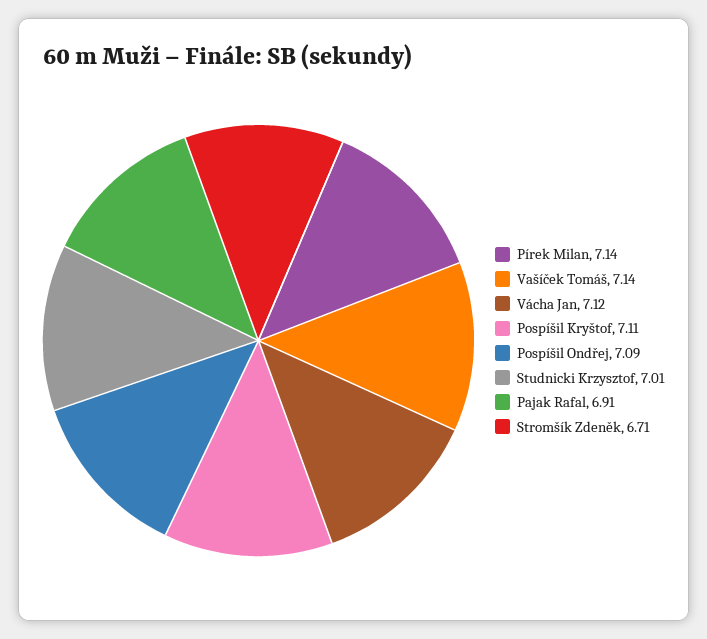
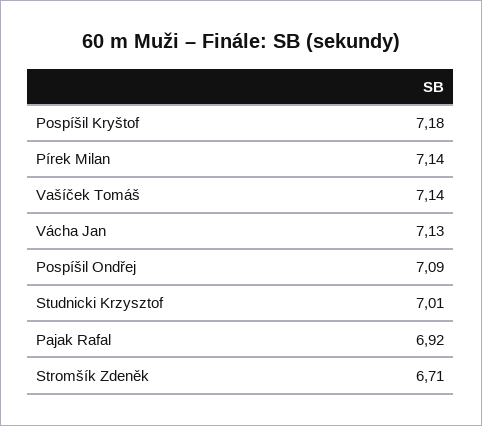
  {
    "Pírek Milan": 7.14,
    "Vašíček Tomáš": 7.14,
-   "Vácha Jan": 7.12,
+   "Vácha Jan": 7.13,
-   "Pospíšil Kryštof": 7.11,
+   "Pospíšil Kryštof": 7.18,
    "Pospíšil Ondřej": 7.09,
    "Studnicki Krzysztof": 7.01,
-   "Pajak Rafal": 6.91,
+   "Pajak Rafal": 6.92,
    "Stromšík Zdeněk": 6.71
  }

